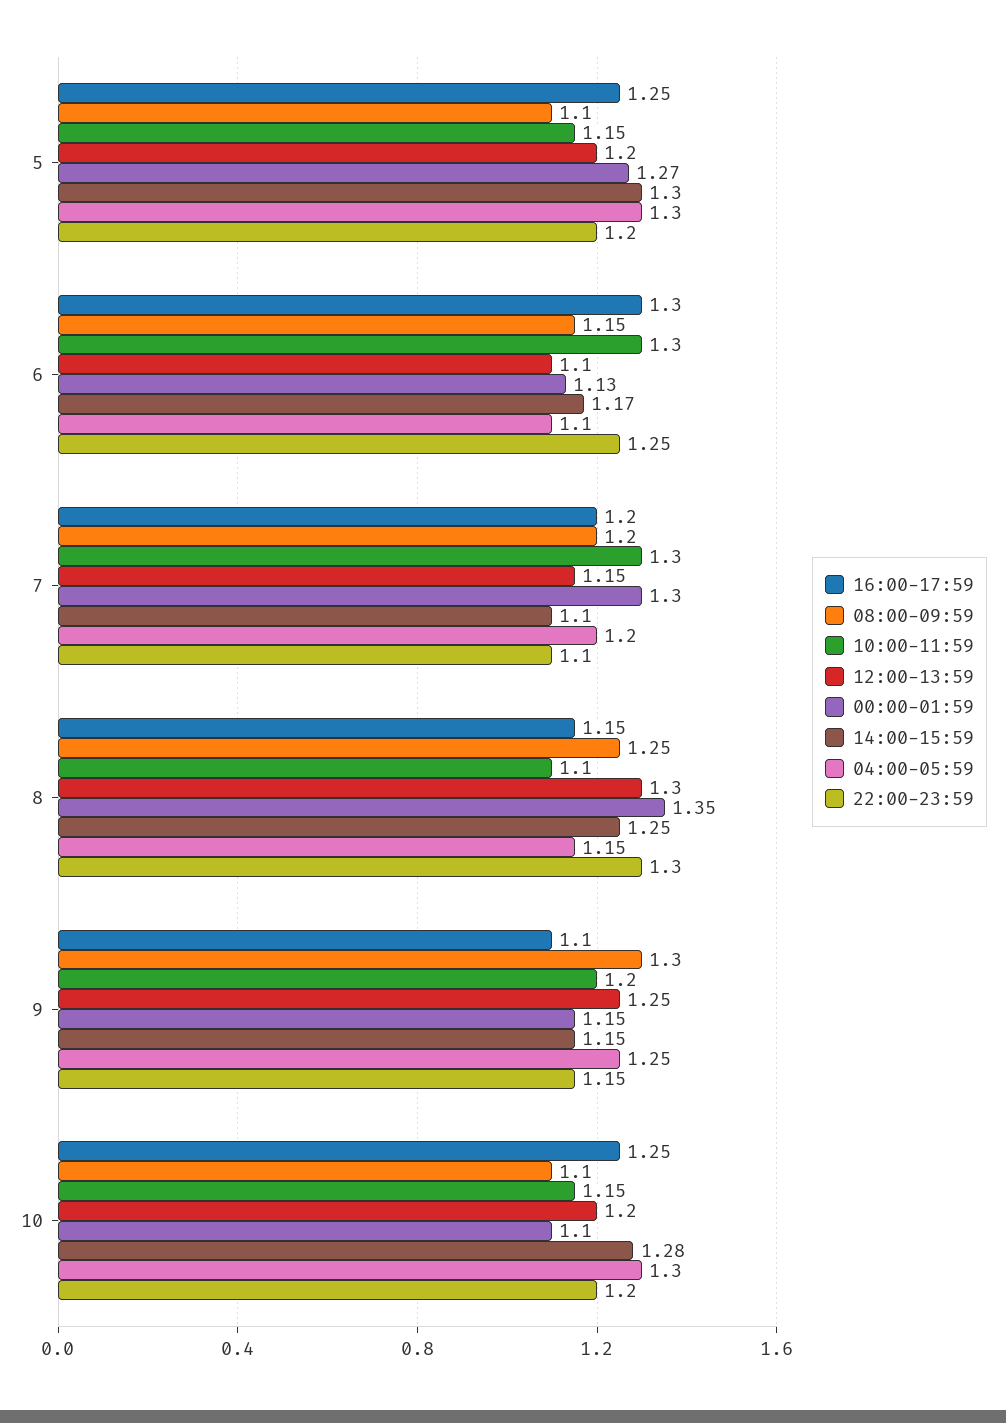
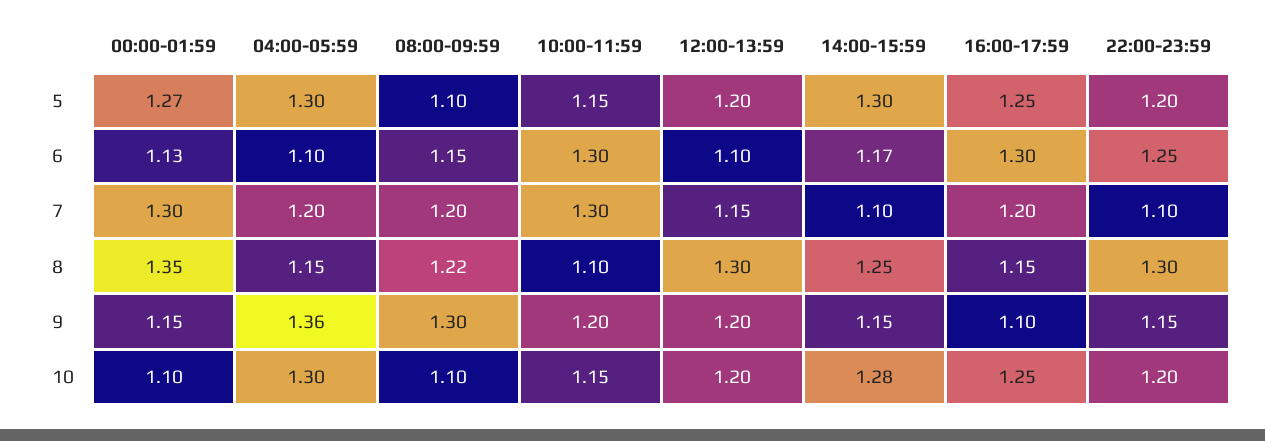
  {
    "16:00-17:59": {
      "5": 1.25,
      "6": 1.3,
      "7": 1.2,
      "8": 1.15,
      "9": 1.1,
      "10": 1.25
    },
    "08:00-09:59": {
      "5": 1.1,
      "6": 1.15,
      "7": 1.2,
-     "8": 1.25,
+     "8": 1.22,
      "9": 1.3,
      "10": 1.1
    },
    "10:00-11:59": {
      "5": 1.15,
      "6": 1.3,
      "7": 1.3,
      "8": 1.1,
      "9": 1.2,
      "10": 1.15
    },
    "12:00-13:59": {
      "5": 1.2,
      "6": 1.1,
      "7": 1.15,
      "8": 1.3,
-     "9": 1.25,
+     "9": 1.2,
      "10": 1.2
    },
    "00:00-01:59": {
      "5": 1.27,
      "6": 1.13,
      "7": 1.3,
      "8": 1.35,
      "9": 1.15,
      "10": 1.1
    },
    "14:00-15:59": {
      "5": 1.3,
      "6": 1.17,
      "7": 1.1,
      "8": 1.25,
      "9": 1.15,
      "10": 1.28
    },
    "04:00-05:59": {
      "5": 1.3,
      "6": 1.1,
      "7": 1.2,
      "8": 1.15,
-     "9": 1.25,
+     "9": 1.36,
      "10": 1.3
    },
    "22:00-23:59": {
      "5": 1.2,
      "6": 1.25,
      "7": 1.1,
      "8": 1.3,
      "9": 1.15,
      "10": 1.2
    }
  }

